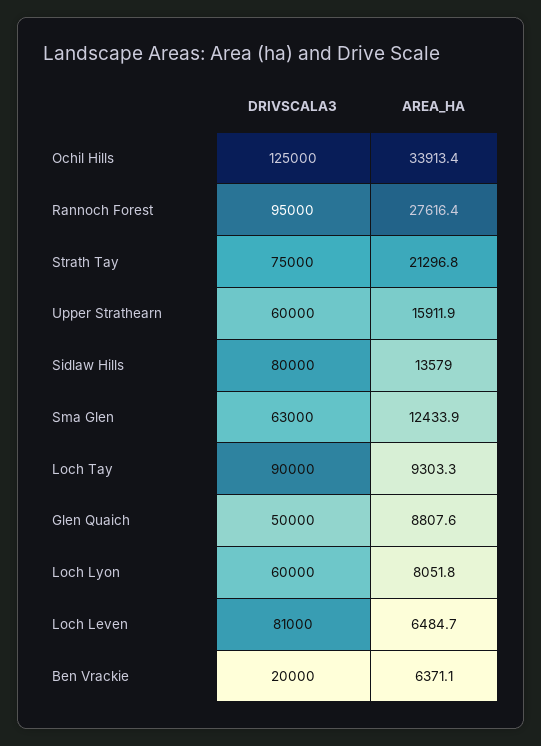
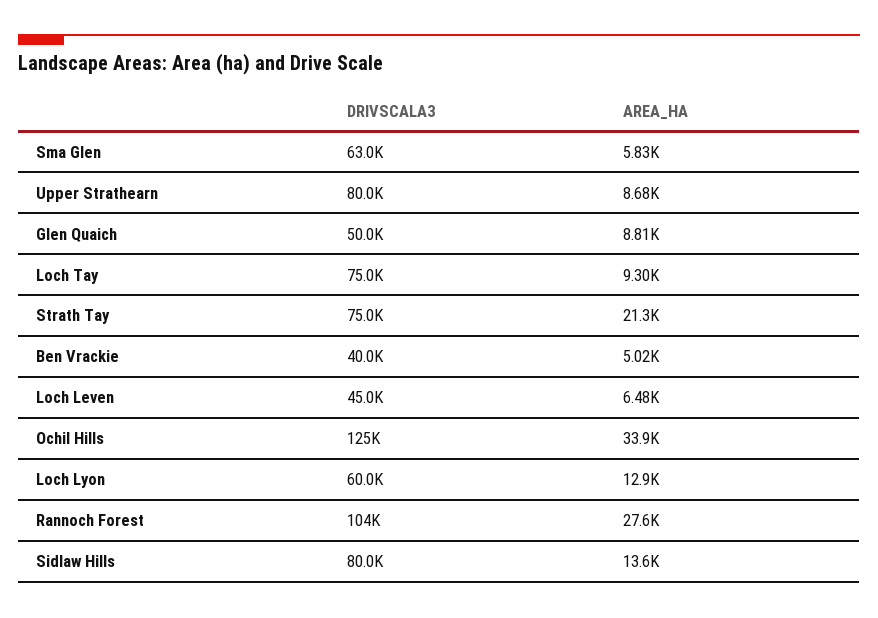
  {
    "DRIVSCALA3": {
      "Ochil Hills": 125000,
-     "Rannoch Forest": 95000,
+     "Rannoch Forest": 104000,
      "Strath Tay": 75000,
-     "Upper Strathearn": 60000,
+     "Upper Strathearn": 80000,
      "Sidlaw Hills": 80000,
      "Sma Glen": 63000,
-     "Loch Tay": 90000,
+     "Loch Tay": 75000,
      "Glen Quaich": 50000,
      "Loch Lyon": 60000,
-     "Loch Leven": 81000,
+     "Loch Leven": 45000,
-     "Ben Vrackie": 20000
+     "Ben Vrackie": 40000
    },
    "AREA_HA": {
      "Ochil Hills": 33913.4,
      "Rannoch Forest": 27616.4,
      "Strath Tay": 21296.8,
-     "Upper Strathearn": 15911.9,
+     "Upper Strathearn": 8680,
      "Sidlaw Hills": 13579,
-     "Sma Glen": 12433.9,
+     "Sma Glen": 5830,
      "Loch Tay": 9303.3,
      "Glen Quaich": 8807.6,
-     "Loch Lyon": 8051.8,
+     "Loch Lyon": 12900,
      "Loch Leven": 6484.7,
-     "Ben Vrackie": 6371.1
+     "Ben Vrackie": 5020
    }
  }

